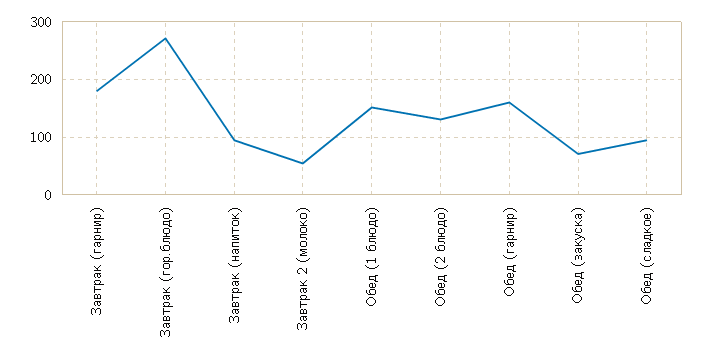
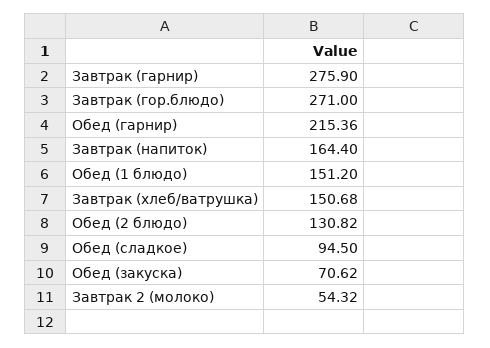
  {
-   "Завтрак (гарнир)": 180,
+   "Завтрак (гарнир)": 275.9,
    "Завтрак (гор.блюдо)": 271,
-   "Завтрак (напиток)": 100,
+   "Завтрак (напиток)": 164.4,
    "Завтрак 2 (молоко)": 54.32,
    "Обед (1 блюдо)": 151.2,
    "Обед (2 блюдо)": 130.82,
-   "Обед (гарнир)": 160,
+   "Обед (гарнир)": 215.36,
    "Обед (закуска)": 70.62,
-   "Обед (сладкое)": 94.5
+   "Обед (сладкое)": 94.5,
+   "Завтрак (хлеб/ватрушка)": 150.68
  }

